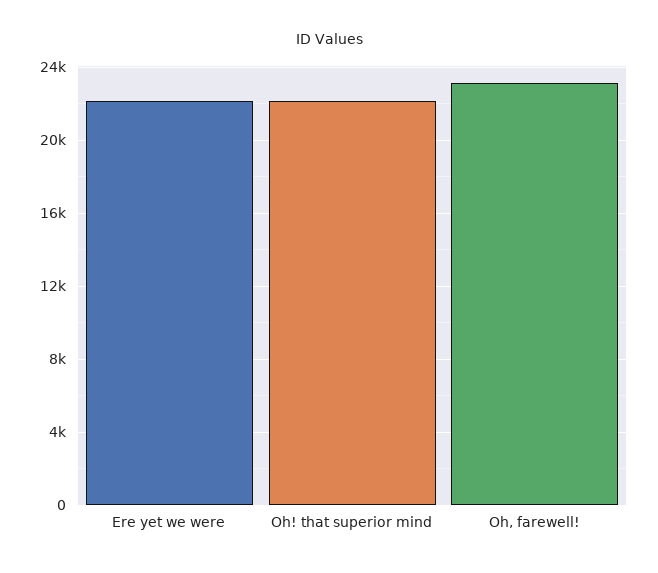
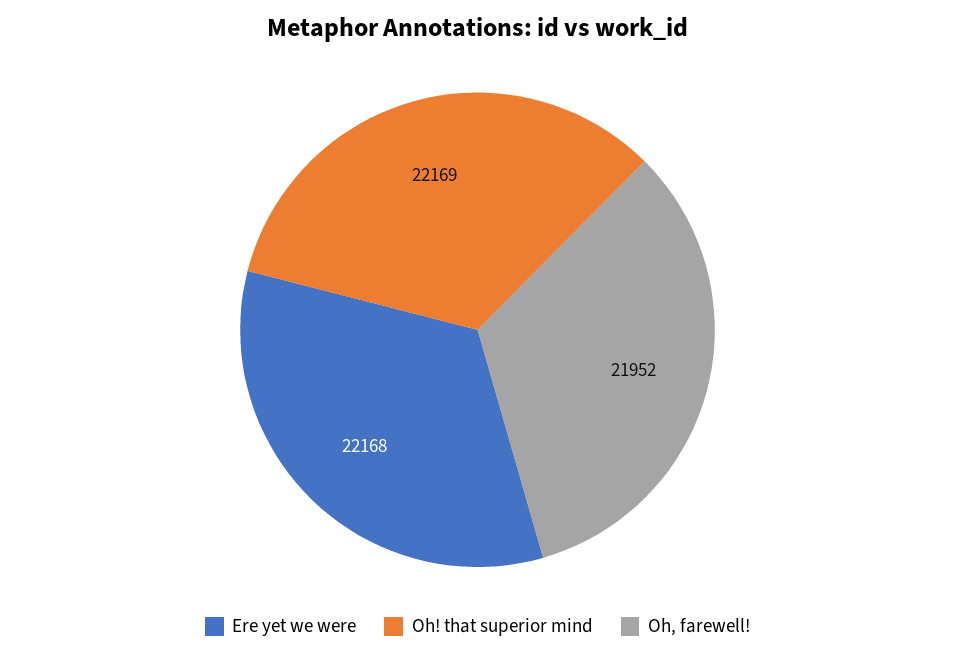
  {
    "Ere yet we were": 22168,
    "Oh! that superior mind": 22169,
-   "Oh, farewell!": 23000
+   "Oh, farewell!": 21952
  }

